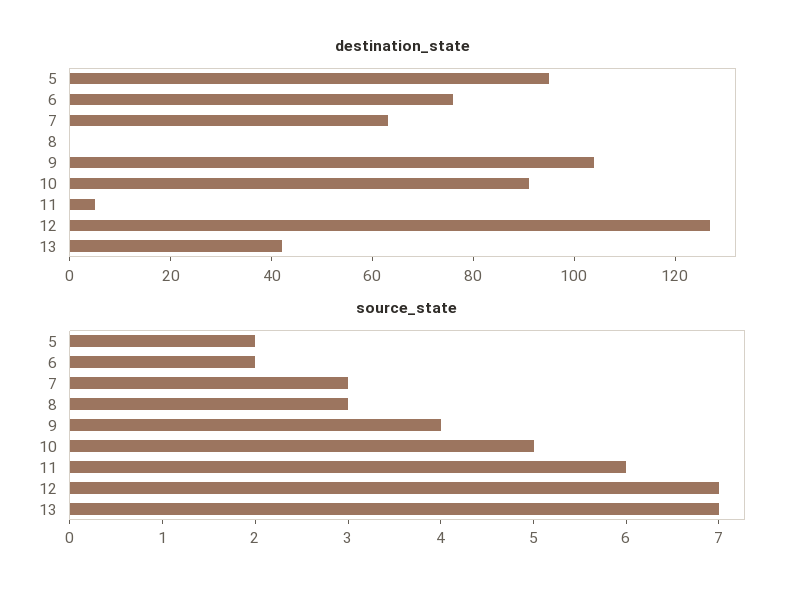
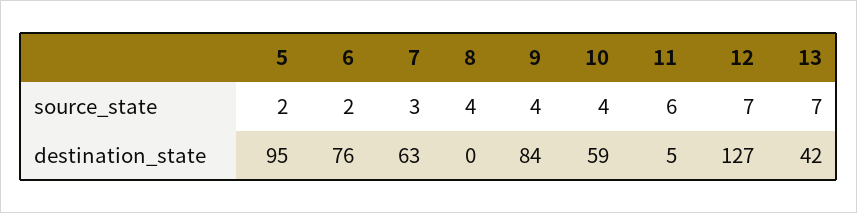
  {
    "destination_state": {
      "5": 95,
      "6": 76,
      "7": 63,
      "8": 0,
-     "9": 105,
+     "9": 84,
-     "10": 90,
+     "10": 59,
      "11": 5,
      "12": 127,
      "13": 42
    },
    "source_state": {
      "5": 2,
      "6": 2,
      "7": 3,
-     "8": 3,
+     "8": 4,
      "9": 4,
-     "10": 5,
+     "10": 4,
      "11": 6,
      "12": 7,
      "13": 7
    }
  }

